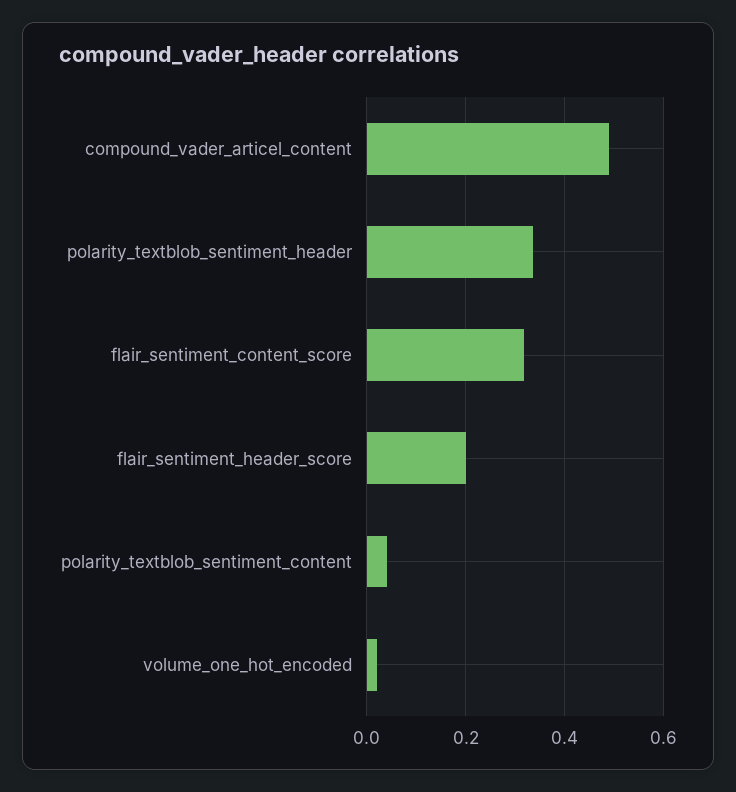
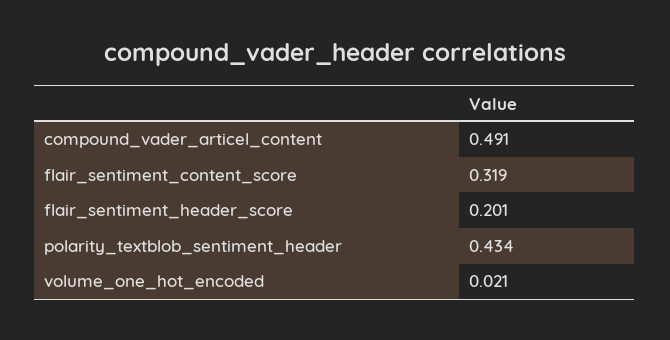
  {
    "compound_vader_articel_content": 0.491,
-   "polarity_textblob_sentiment_header": 0.34,
+   "polarity_textblob_sentiment_header": 0.434,
    "flair_sentiment_content_score": 0.319,
    "flair_sentiment_header_score": 0.201,
-   "polarity_textblob_sentiment_content": 0.04,
    "volume_one_hot_encoded": 0.021
  }

